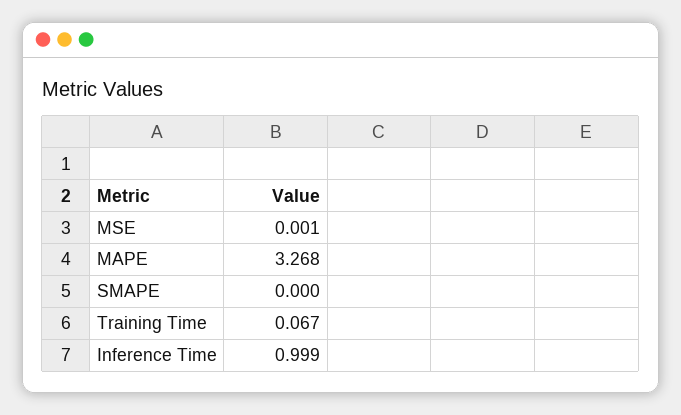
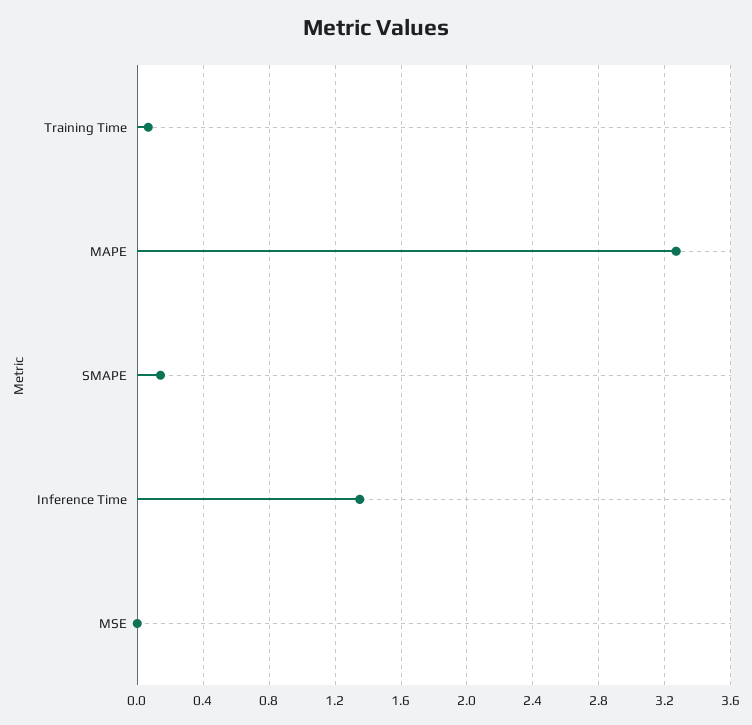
  {
    "MSE": 0.001,
    "MAPE": 3.268,
-   "SMAPE": 0,
+   "SMAPE": 0.15,
    "Training Time": 0.067,
-   "Inference Time": 0.999
+   "Inference Time": 1.35
  }

